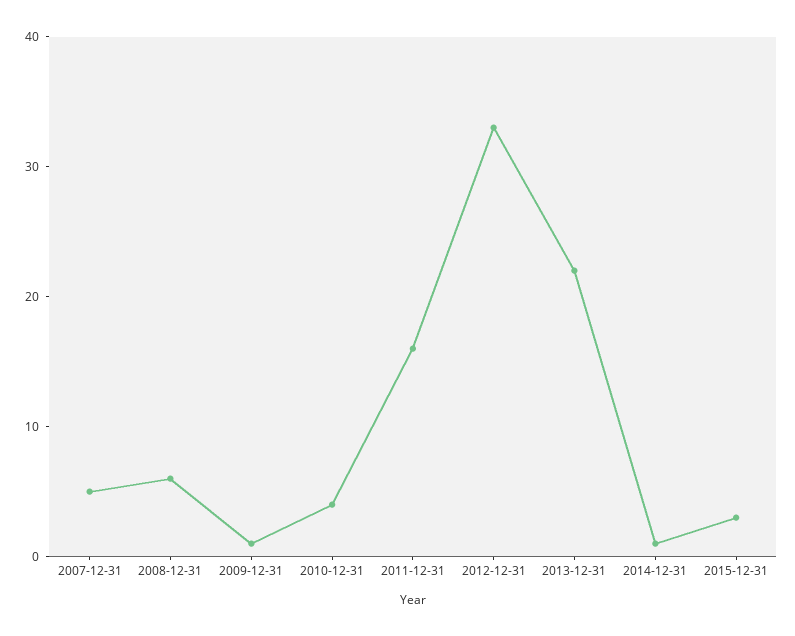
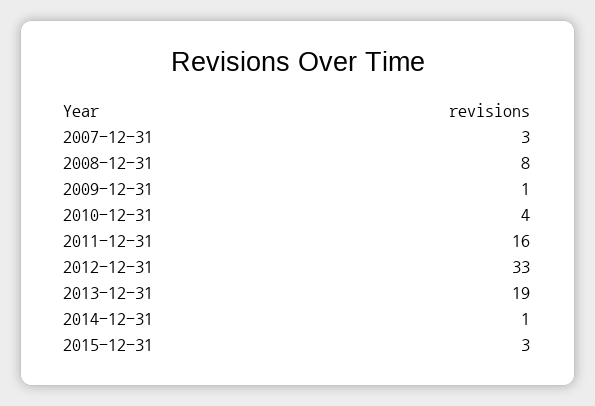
  {
-   "2007-12-31": 5,
+   "2007-12-31": 3,
-   "2008-12-31": 6,
+   "2008-12-31": 8,
    "2009-12-31": 1,
    "2010-12-31": 4,
    "2011-12-31": 16,
    "2012-12-31": 33,
-   "2013-12-31": 22,
+   "2013-12-31": 19,
    "2014-12-31": 1,
    "2015-12-31": 3
  }

